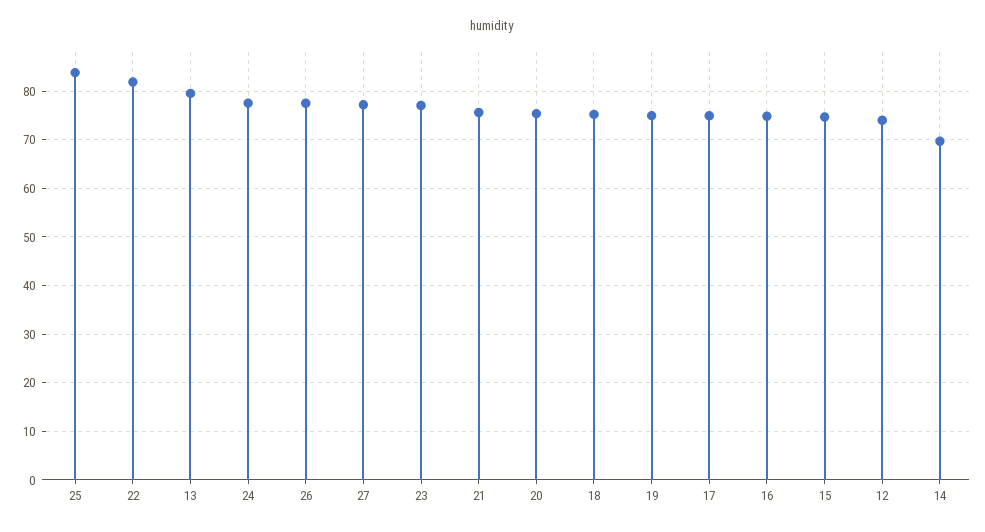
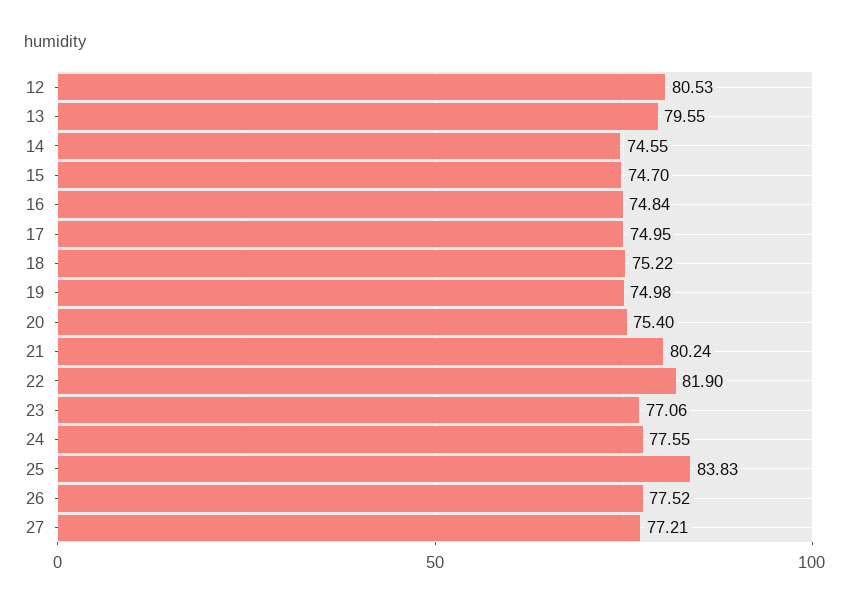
  {
    "25": 83.83,
    "22": 81.9,
    "13": 79.55,
    "24": 77.55,
    "26": 77.52,
    "27": 77.21,
    "23": 77.06,
-   "21": 76,
+   "21": 80.24,
    "20": 75.4,
    "18": 75.22,
    "19": 74.98,
    "17": 74.95,
    "16": 74.84,
    "15": 74.7,
-   "12": 74,
+   "12": 80.53,
-   "14": 70
+   "14": 74.55
  }

